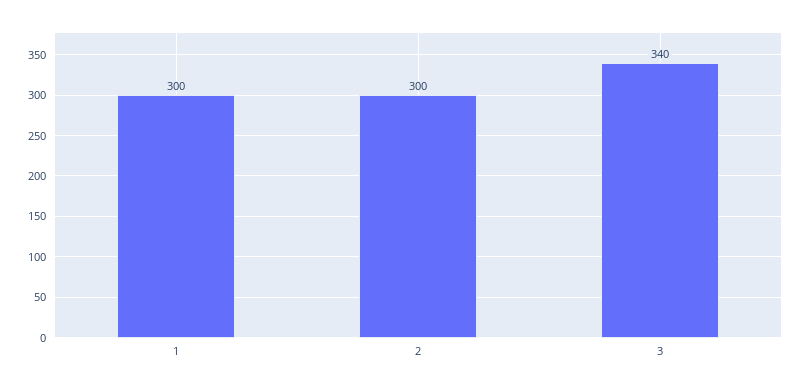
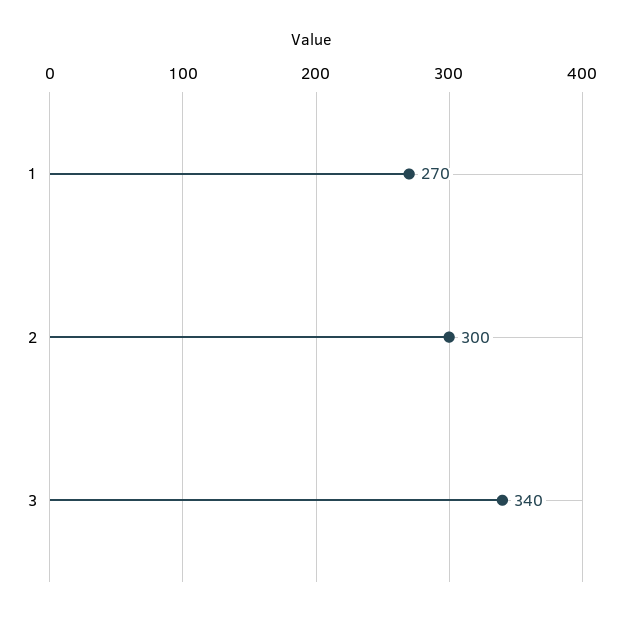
  {
-   "1": 300,
+   "1": 270,
    "2": 300,
    "3": 340
  }

